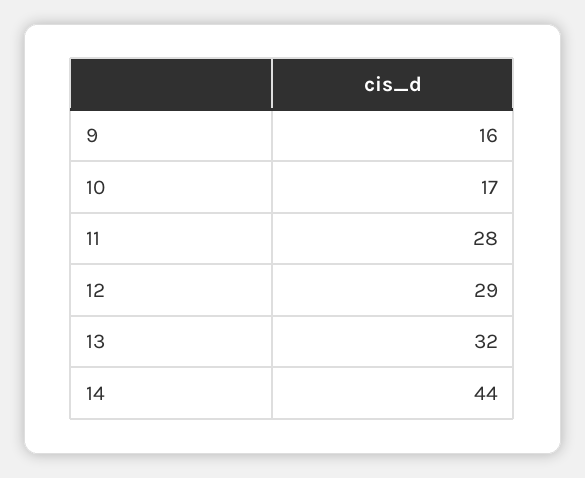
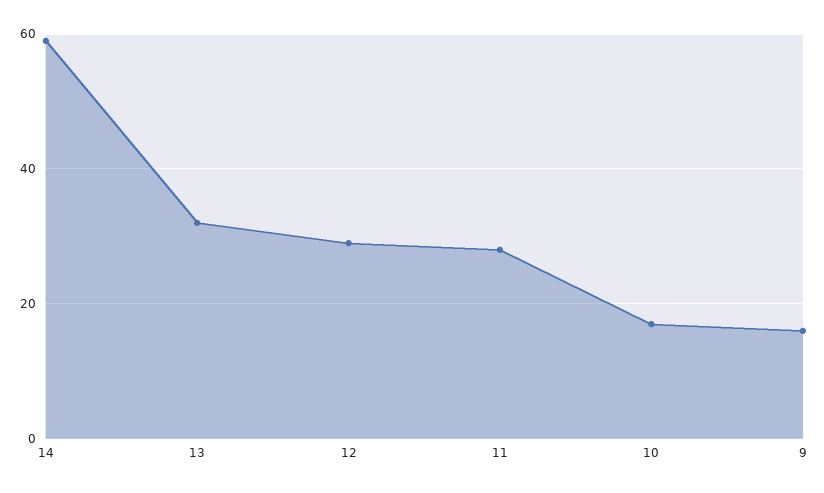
  {
    "9": 16,
    "10": 17,
    "11": 28,
    "12": 29,
    "13": 32,
-   "14": 44
+   "14": 60
  }

